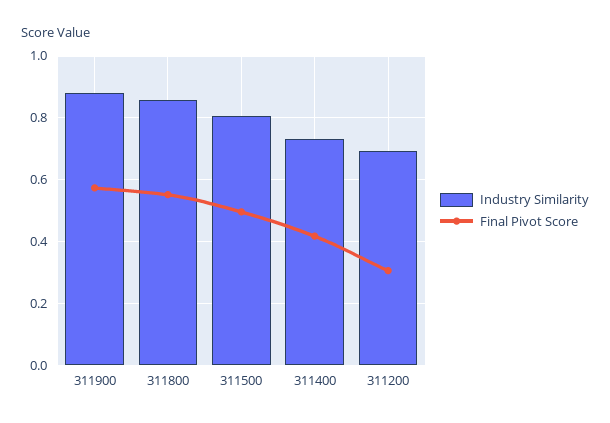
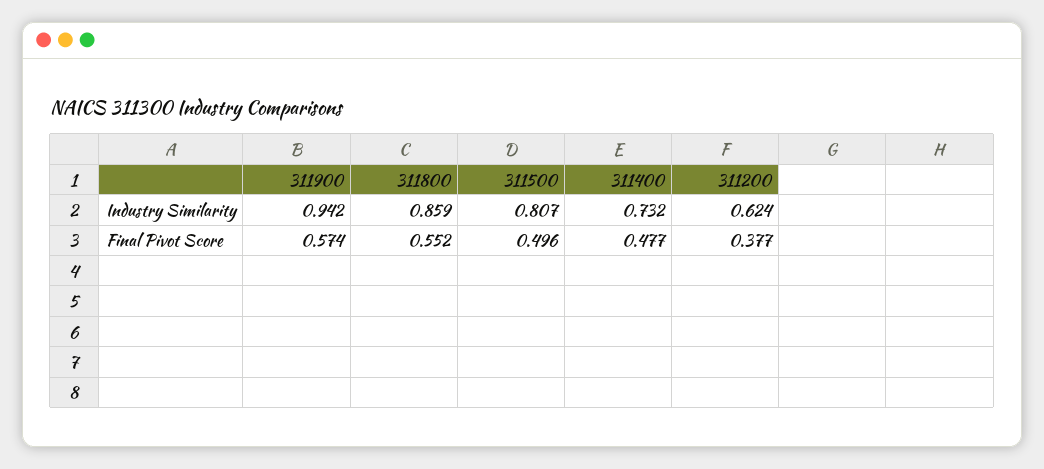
  {
    "Industry Similarity": {
-     "311900": 0.88,
+     "311900": 0.942,
      "311800": 0.859,
      "311500": 0.807,
      "311400": 0.732,
-     "311200": 0.7
+     "311200": 0.624
    },
    "Final Pivot Score": {
      "311900": 0.574,
      "311800": 0.552,
      "311500": 0.496,
-     "311400": 0.42,
+     "311400": 0.477,
-     "311200": 0.3
+     "311200": 0.377
    }
  }

